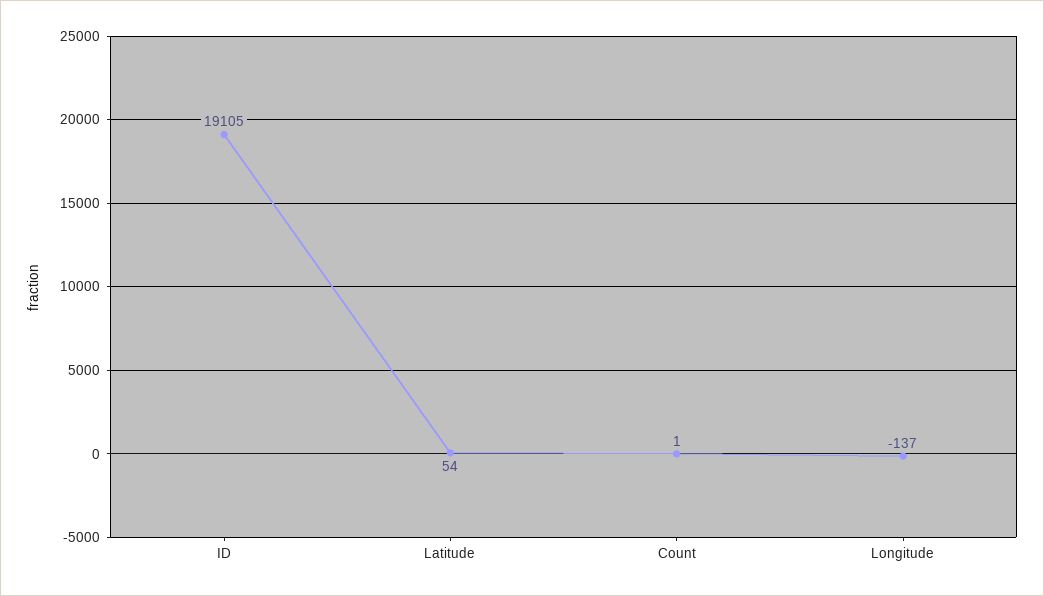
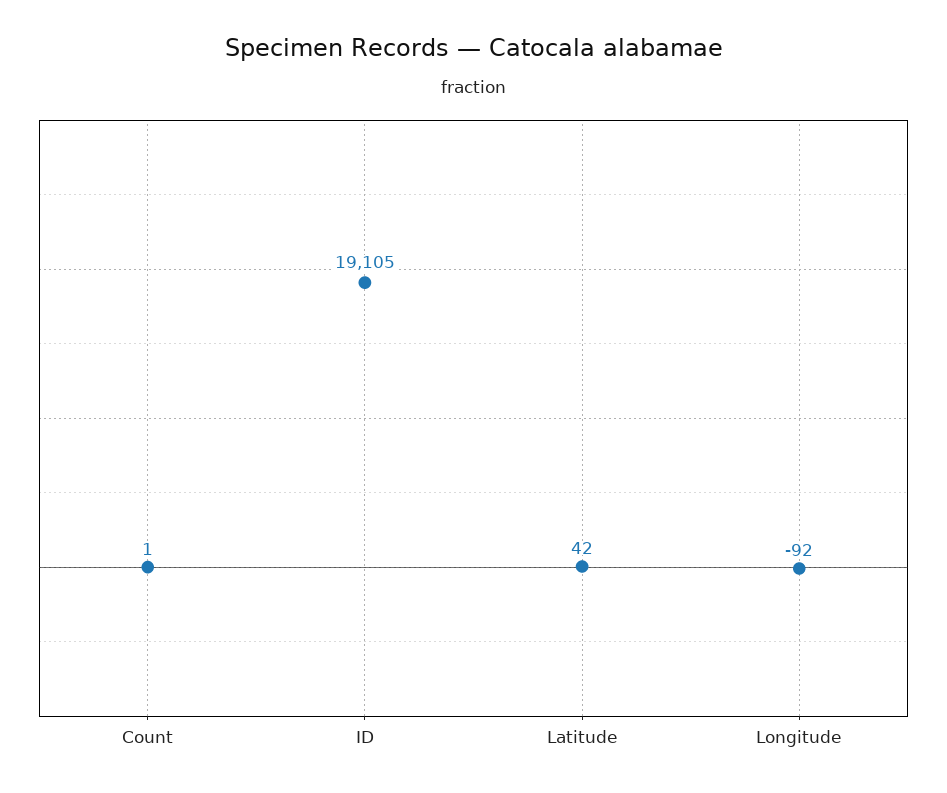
  {
    "ID": 19105,
-   "Latitude": 54,
+   "Latitude": 42,
    "Count": 1,
-   "Longitude": -137
+   "Longitude": -92
  }

